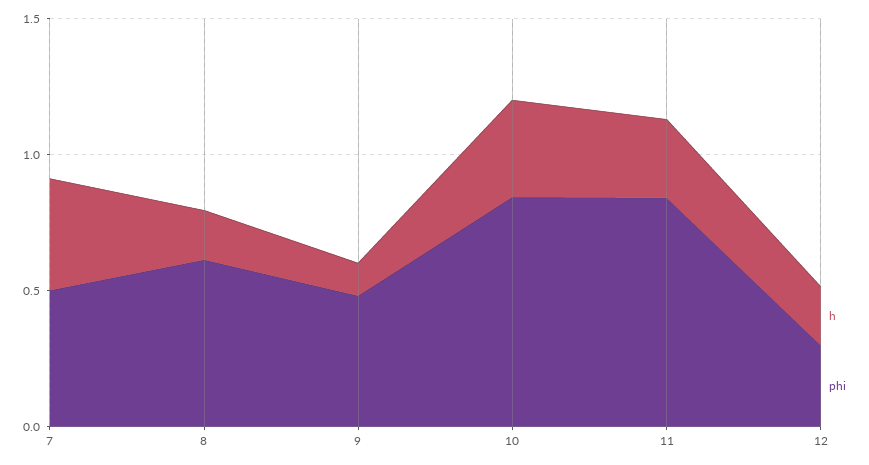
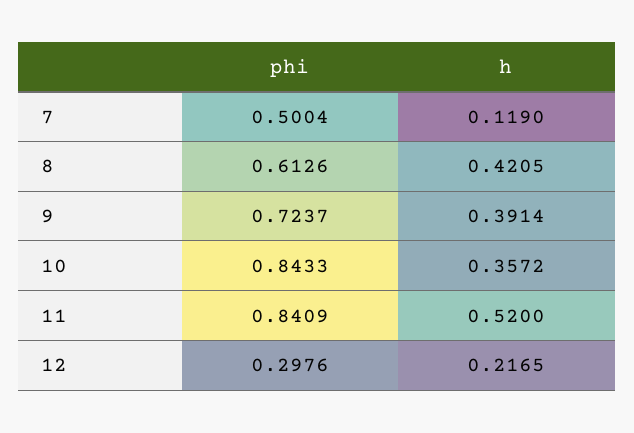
  {
    "h": {
-     "7": 0.4,
+     "7": 0.119,
-     "8": 0.2,
+     "8": 0.4205,
-     "9": 0.1,
+     "9": 0.3914,
      "10": 0.3572,
-     "11": 0.3,
+     "11": 0.52,
      "12": 0.2165
    },
    "phi": {
      "7": 0.5004,
      "8": 0.6126,
-     "9": 0.5,
+     "9": 0.7237,
      "10": 0.8433,
      "11": 0.8409,
      "12": 0.2976
    }
  }

